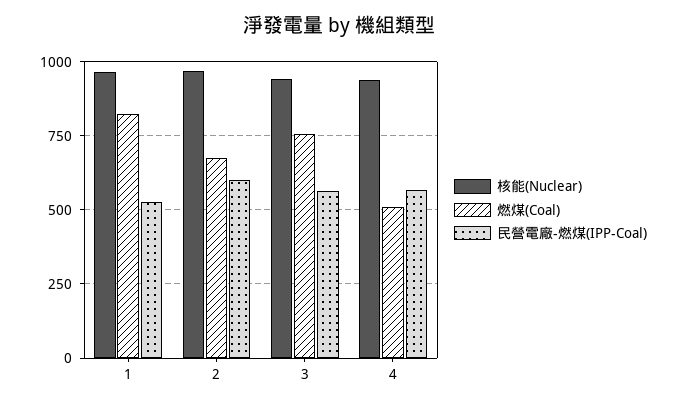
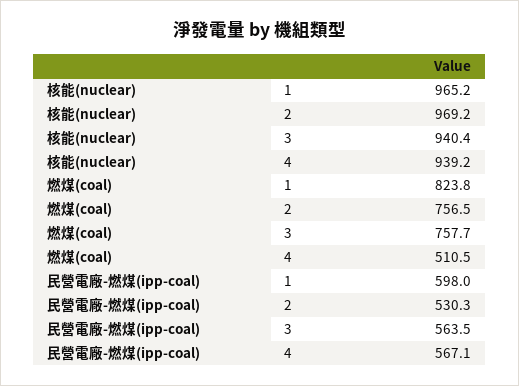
  {
    "核能(Nuclear)": {
      "1": 965.2,
      "2": 969.2,
      "3": 940.4,
      "4": 939.2
    },
    "燃煤(Coal)": {
      "1": 823.8,
-     "2": 675,
+     "2": 756.5,
      "3": 757.7,
      "4": 510.5
    },
    "民營電廠-燃煤(IPP-Coal)": {
-     "1": 525,
+     "1": 598,
-     "2": 600,
+     "2": 530.3,
      "3": 563.5,
      "4": 567.1
    }
  }

